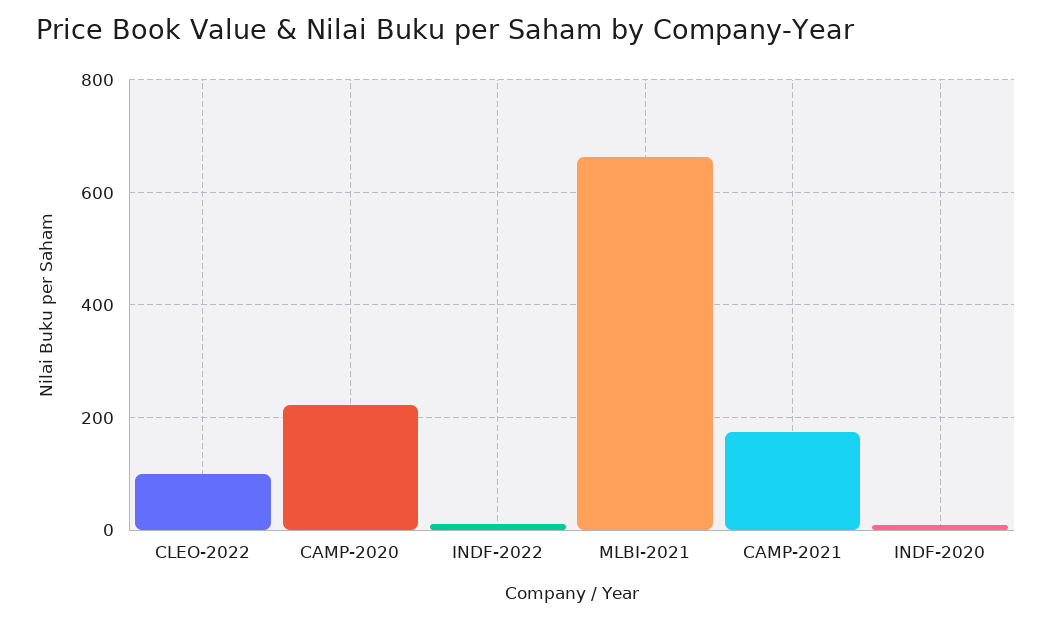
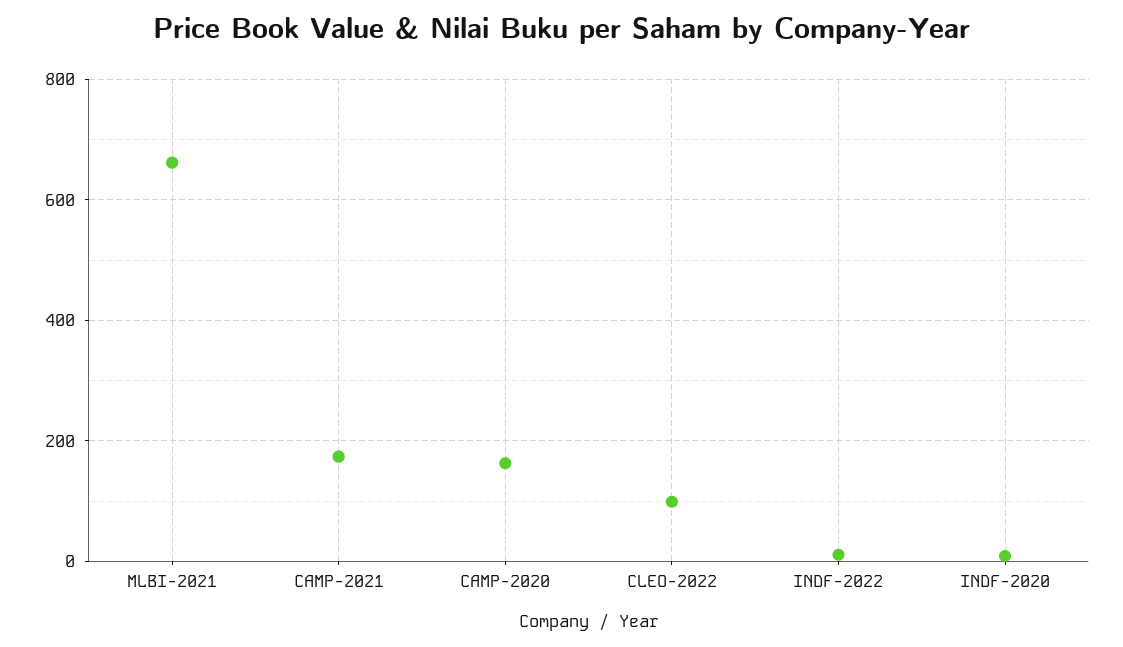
  {
    "CLEO-2022": 100,
-   "CAMP-2020": 220,
+   "CAMP-2020": 160,
    "INDF-2022": 20,
    "MLBI-2021": 660,
    "CAMP-2021": 180,
    "INDF-2020": 0
  }

